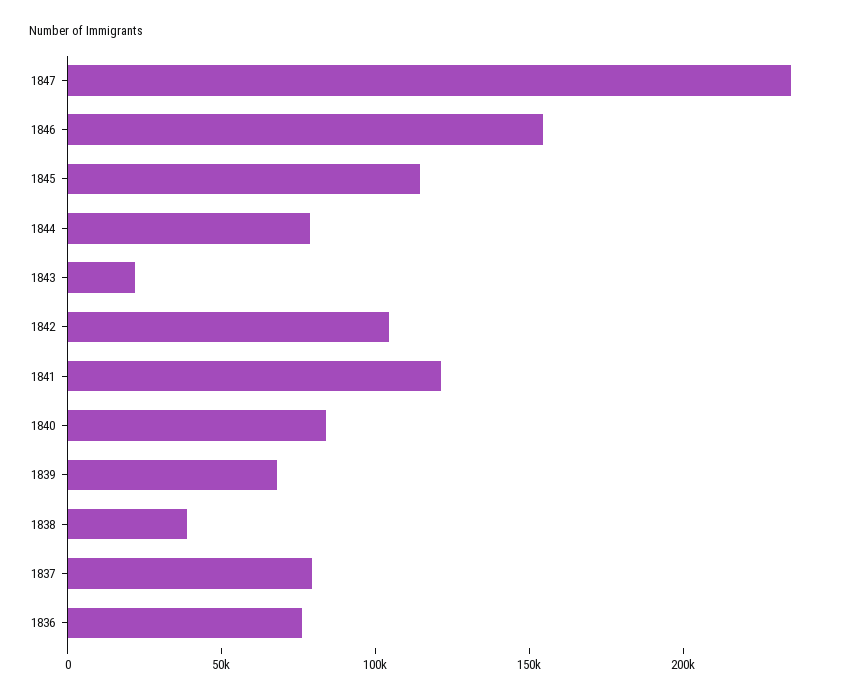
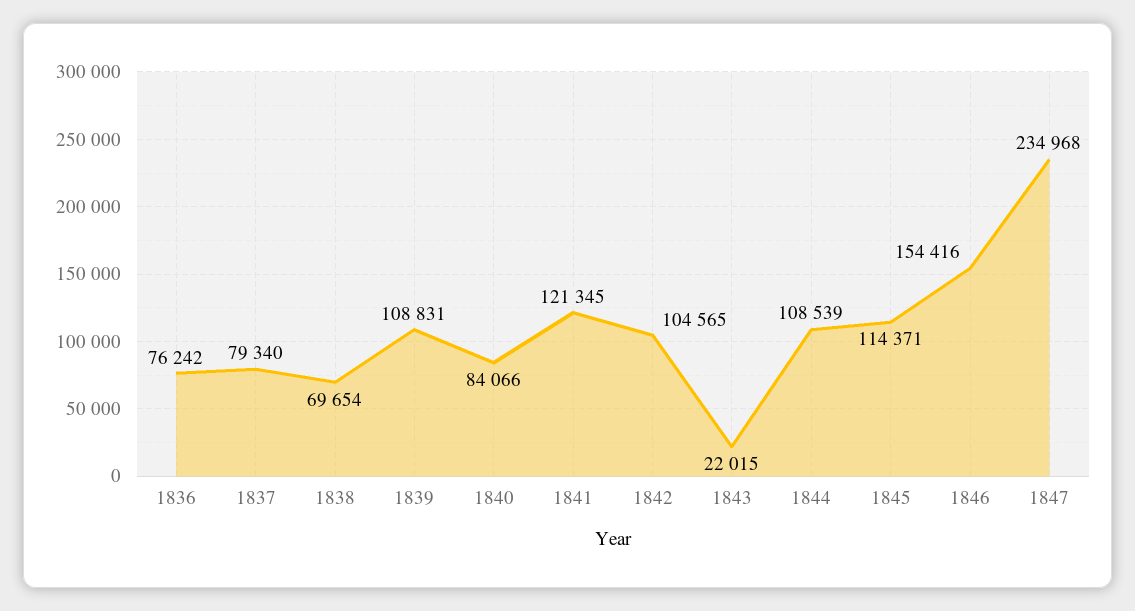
  {
    "1847": 234968,
    "1846": 154416,
    "1845": 114371,
-   "1844": 80000,
+   "1844": 108539,
    "1843": 22015,
    "1842": 104565,
    "1841": 121345,
    "1840": 84066,
-   "1839": 70000,
+   "1839": 108831,
-   "1838": 40000,
+   "1838": 69654,
    "1837": 79340,
    "1836": 76242
  }

